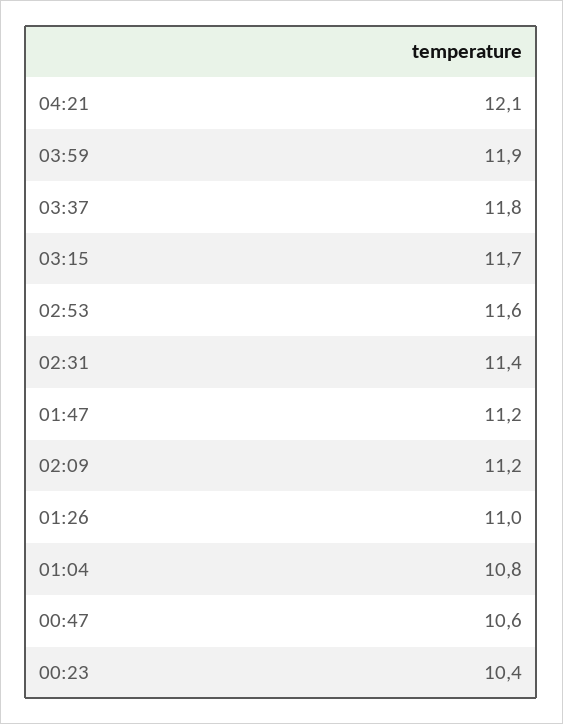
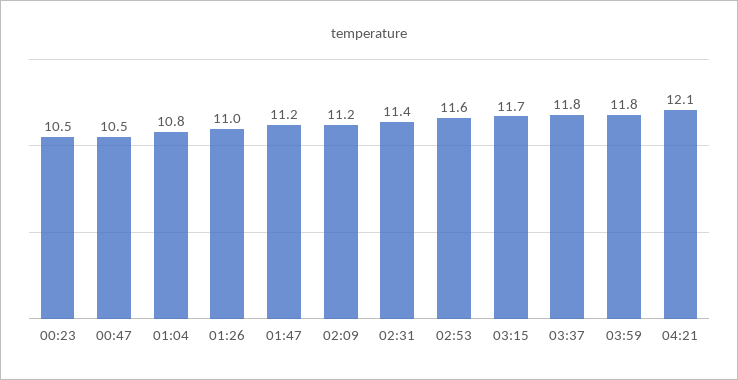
  {
    "04:21": 12.1,
-   "03:59": 11.9,
+   "03:59": 11.8,
    "03:37": 11.8,
    "03:15": 11.7,
    "02:53": 11.6,
    "02:31": 11.4,
    "01:47": 11.2,
    "02:09": 11.2,
    "01:26": 11,
    "01:04": 10.8,
-   "00:47": 10.6,
+   "00:47": 10.5,
-   "00:23": 10.4
+   "00:23": 10.5
  }

